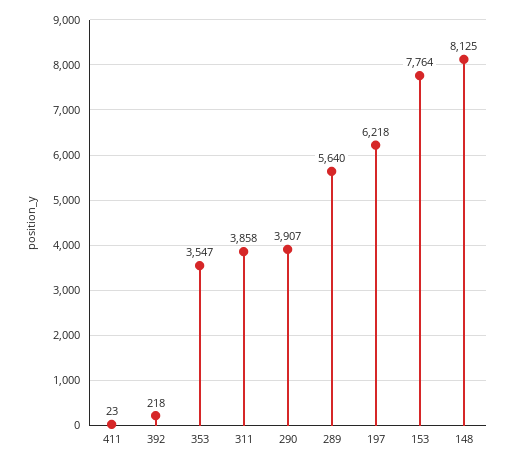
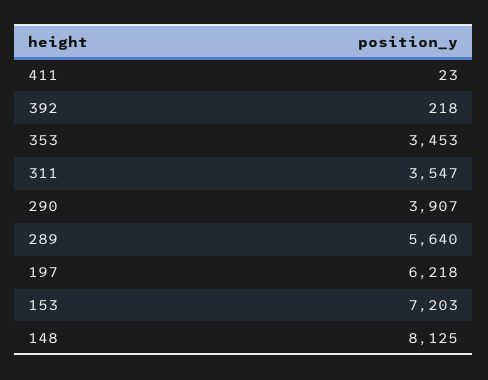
  {
    "411": 23,
    "392": 218,
-   "353": 3547,
+   "353": 3453,
-   "311": 3858,
+   "311": 3547,
    "290": 3907,
    "289": 5640,
    "197": 6218,
-   "153": 7764,
+   "153": 7203,
    "148": 8125
  }

